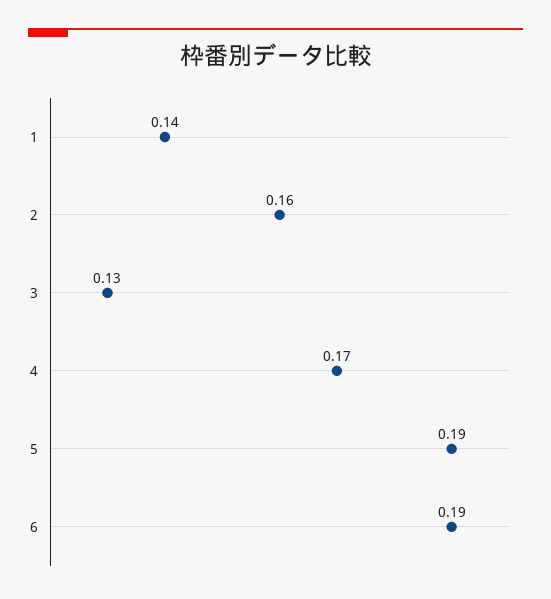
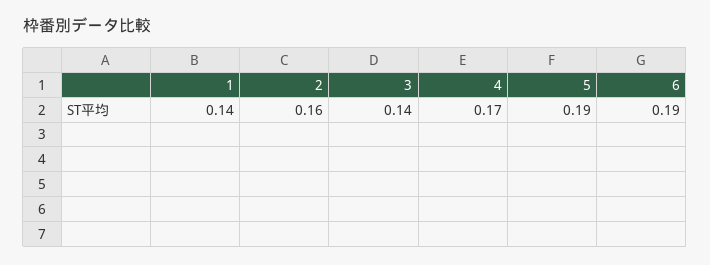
  {
    "1": 0.14,
    "2": 0.16,
-   "3": 0.13,
+   "3": 0.14,
    "4": 0.17,
    "5": 0.19,
    "6": 0.19
  }

